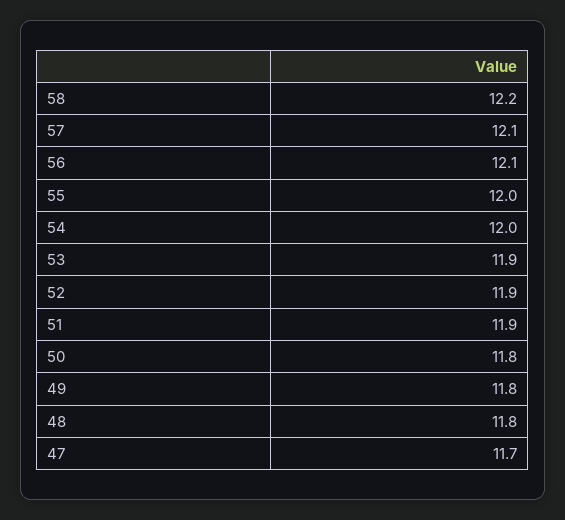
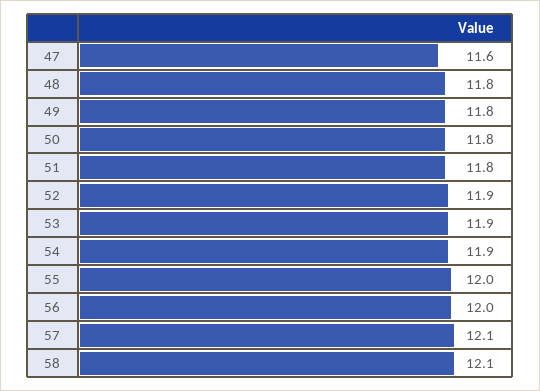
  {
-   "58": 12.2,
+   "58": 12.1,
    "57": 12.1,
-   "56": 12.1,
+   "56": 12,
    "55": 12,
-   "54": 12,
+   "54": 11.9,
    "53": 11.9,
    "52": 11.9,
-   "51": 11.9,
+   "51": 11.8,
    "50": 11.8,
    "49": 11.8,
    "48": 11.8,
-   "47": 11.7
+   "47": 11.6
  }

